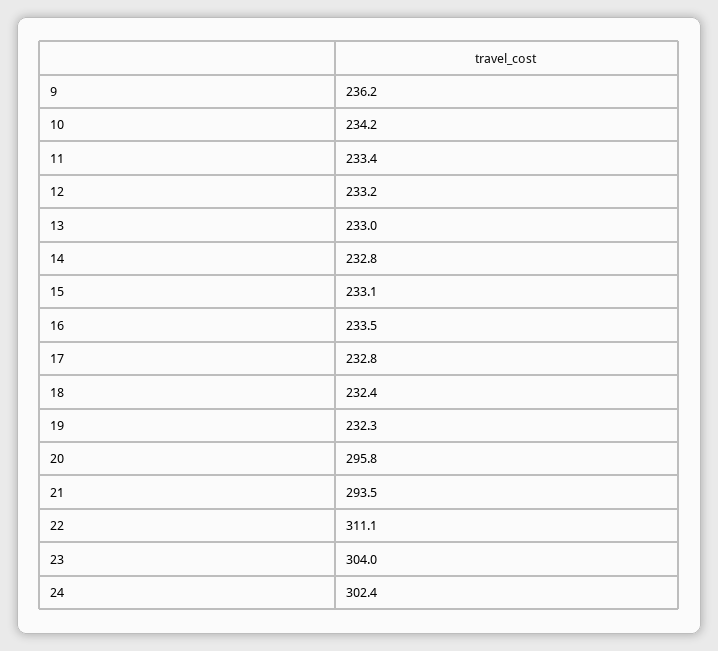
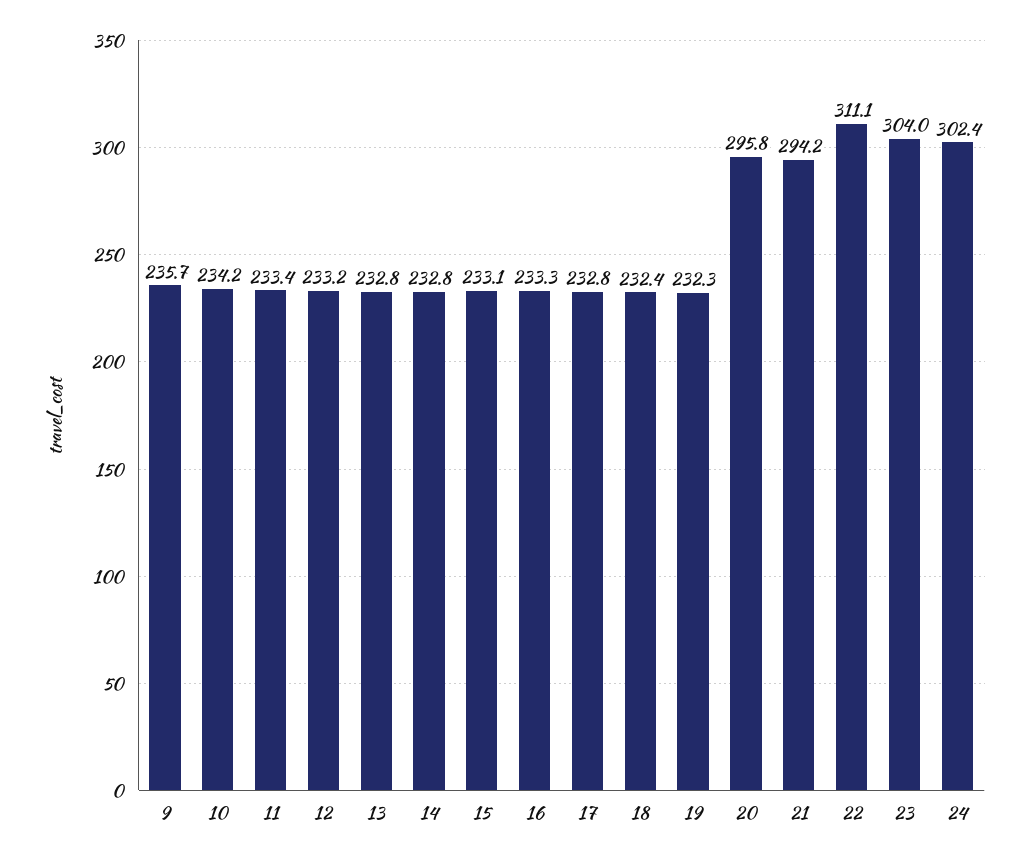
  {
-   "9": 236.2,
+   "9": 235.7,
    "10": 234.2,
    "11": 233.4,
    "12": 233.2,
-   "13": 233,
+   "13": 232.8,
    "14": 232.8,
    "15": 233.1,
-   "16": 233.5,
+   "16": 233.3,
    "17": 232.8,
    "18": 232.4,
    "19": 232.3,
    "20": 295.8,
-   "21": 293.5,
+   "21": 294.2,
    "22": 311.1,
    "23": 304,
    "24": 302.4
  }

